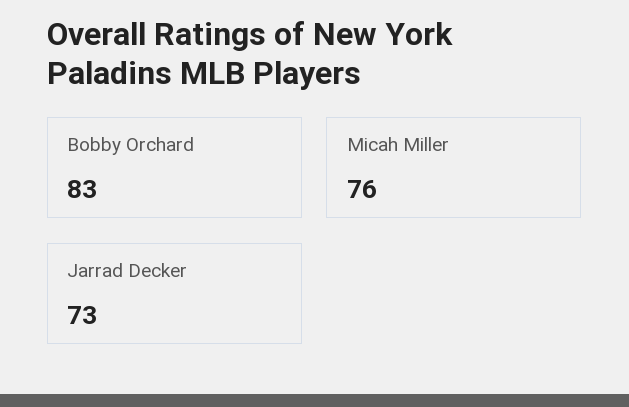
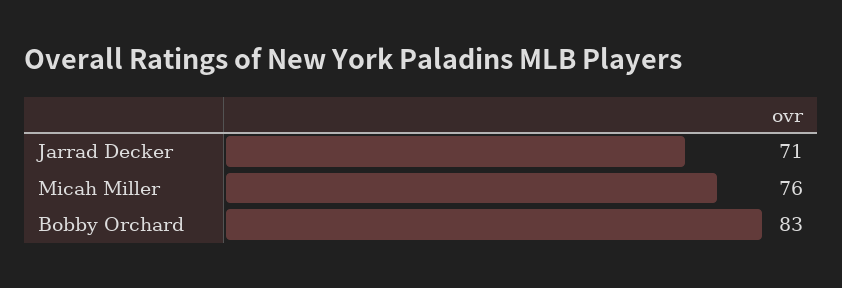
  {
    "Bobby Orchard": 83,
    "Micah Miller": 76,
-   "Jarrad Decker": 73
+   "Jarrad Decker": 71
  }

